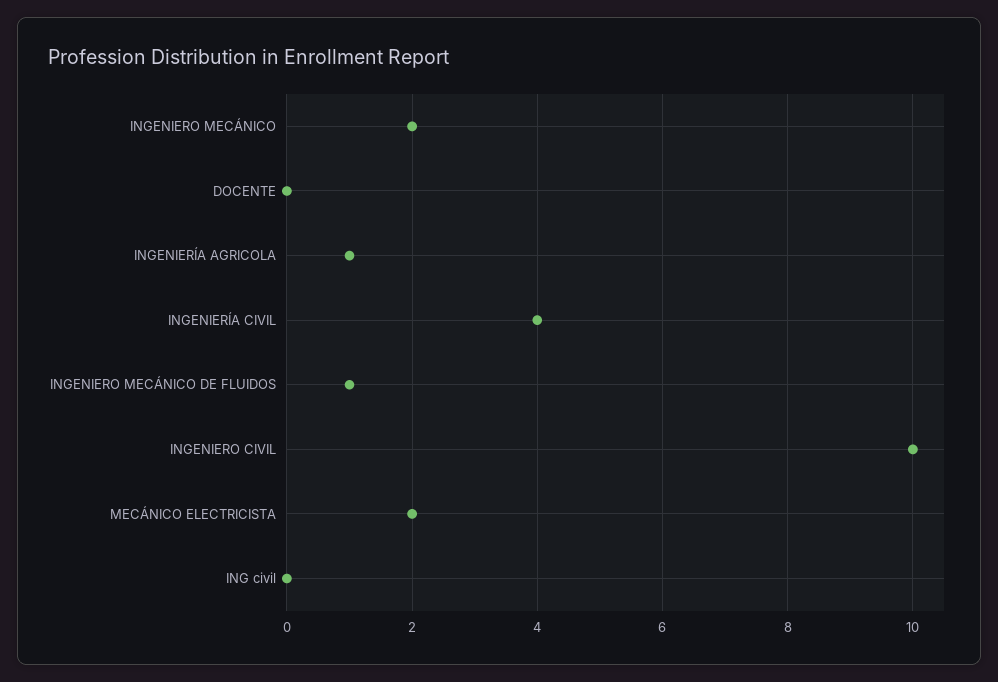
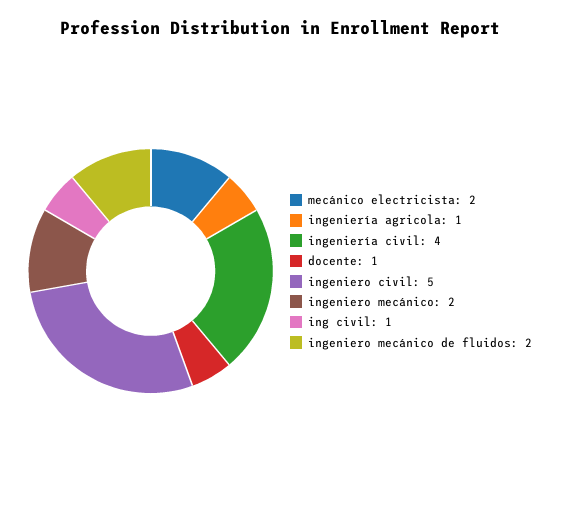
  {
    "INGENIERO MECÁNICO": 2,
-   "DOCENTE": 0,
+   "DOCENTE": 1,
    "INGENIERÍA AGRICOLA": 1,
    "INGENIERÍA CIVIL": 4,
-   "INGENIERO MECÁNICO DE FLUIDOS": 1,
+   "INGENIERO MECÁNICO DE FLUIDOS": 2,
-   "INGENIERO CIVIL": 10,
+   "INGENIERO CIVIL": 5,
    "MECÁNICO ELECTRICISTA": 2,
-   "ING civil": 0
+   "ING civil": 1
  }

